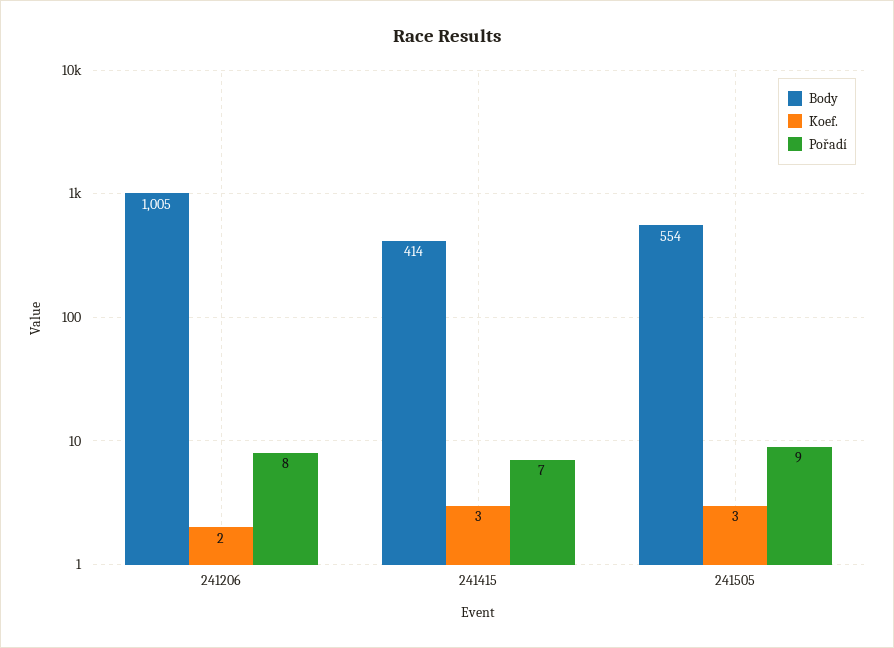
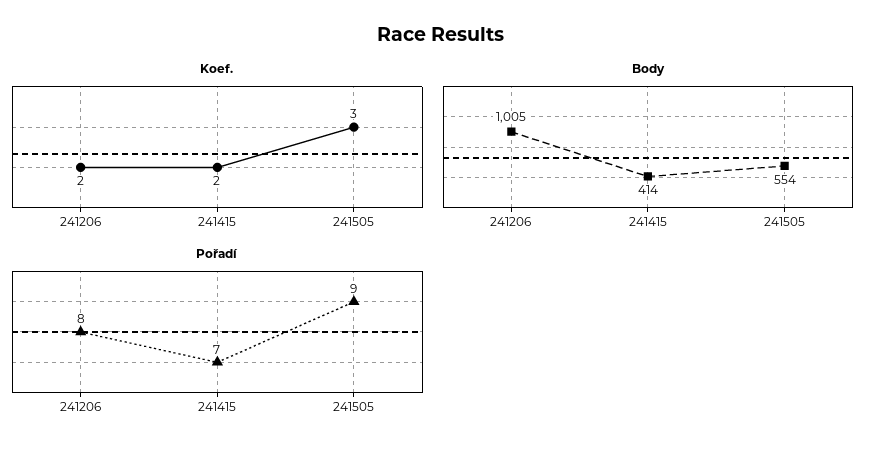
  {
    "Body": {
      "241206": 1005,
      "241415": 414,
      "241505": 554
    },
    "Koef.": {
      "241206": 2,
-     "241415": 3,
+     "241415": 2,
      "241505": 3
    },
    "Pořadí": {
      "241206": 8,
      "241415": 7,
      "241505": 9
    }
  }

